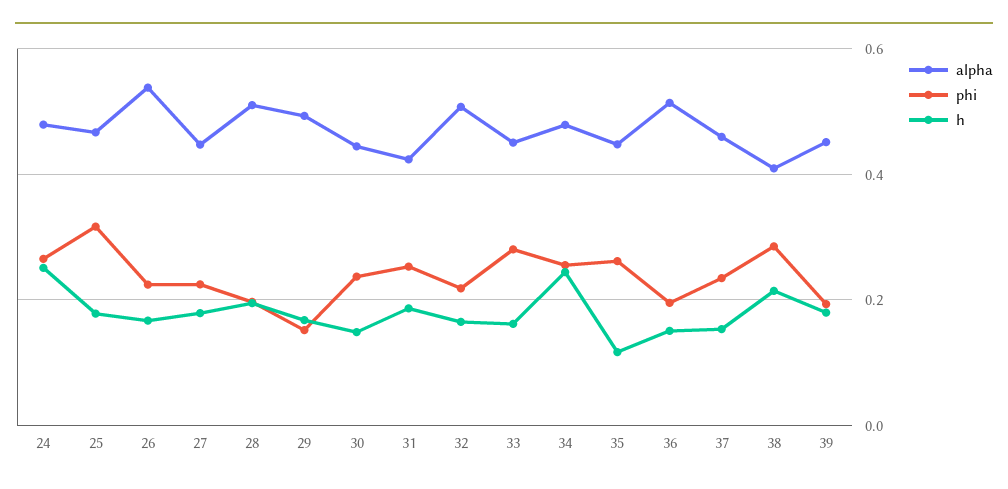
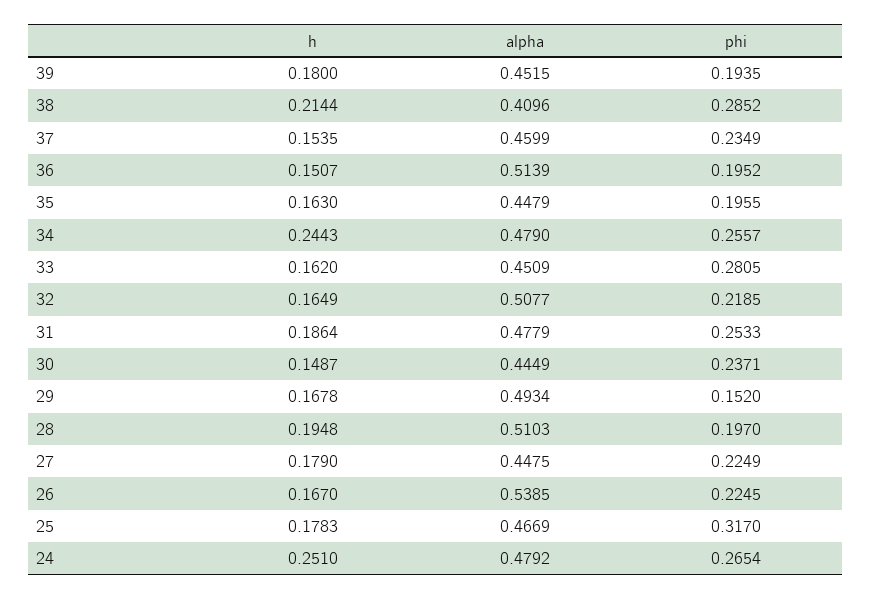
  {
    "alpha": {
      "24": 0.4792,
      "25": 0.4669,
      "26": 0.5385,
      "27": 0.4475,
      "28": 0.5103,
      "29": 0.4934,
      "30": 0.4449,
-     "31": 0.42,
+     "31": 0.4779,
      "32": 0.5077,
      "33": 0.4509,
      "34": 0.479,
      "35": 0.4479,
      "36": 0.5139,
      "37": 0.4599,
      "38": 0.4096,
      "39": 0.4515
    },
    "phi": {
      "24": 0.2654,
      "25": 0.317,
      "26": 0.2245,
      "27": 0.2249,
      "28": 0.197,
      "29": 0.152,
      "30": 0.2371,
      "31": 0.2533,
      "32": 0.2185,
      "33": 0.2805,
      "34": 0.2557,
-     "35": 0.26,
+     "35": 0.1955,
      "36": 0.1952,
      "37": 0.2349,
      "38": 0.2852,
      "39": 0.1935
    },
    "h": {
      "24": 0.251,
      "25": 0.1783,
      "26": 0.167,
      "27": 0.179,
      "28": 0.1948,
      "29": 0.1678,
      "30": 0.1487,
      "31": 0.1864,
      "32": 0.1649,
      "33": 0.162,
      "34": 0.2443,
-     "35": 0.12,
+     "35": 0.163,
      "36": 0.1507,
      "37": 0.1535,
      "38": 0.2144,
      "39": 0.18
    }
  }

